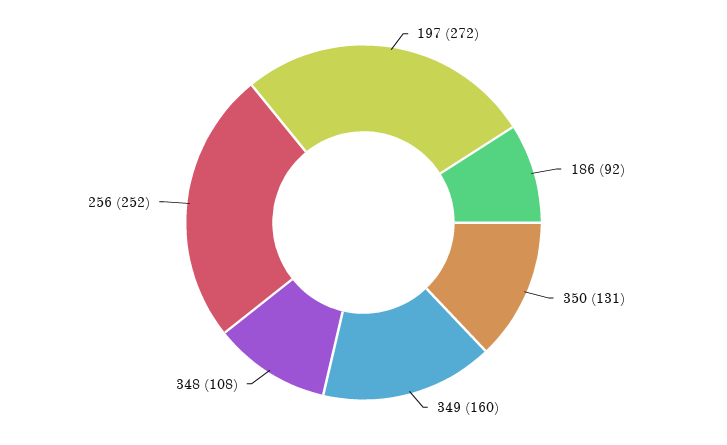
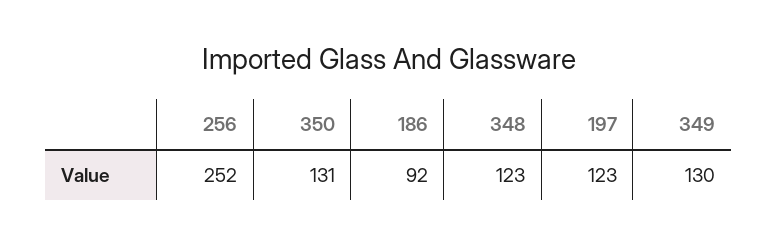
  {
-   "197": 272,
+   "197": 123,
    "186": 92,
    "350": 131,
-   "349": 160,
+   "349": 130,
-   "348": 108,
+   "348": 123,
    "256": 252
  }

